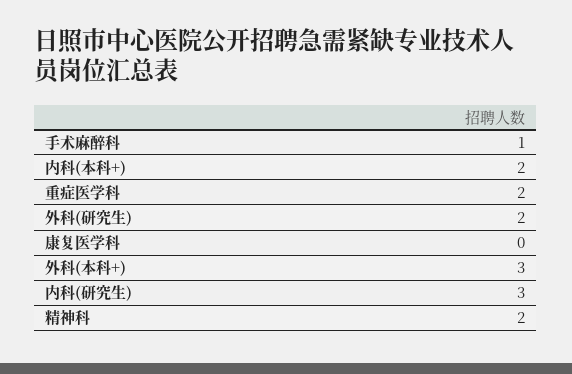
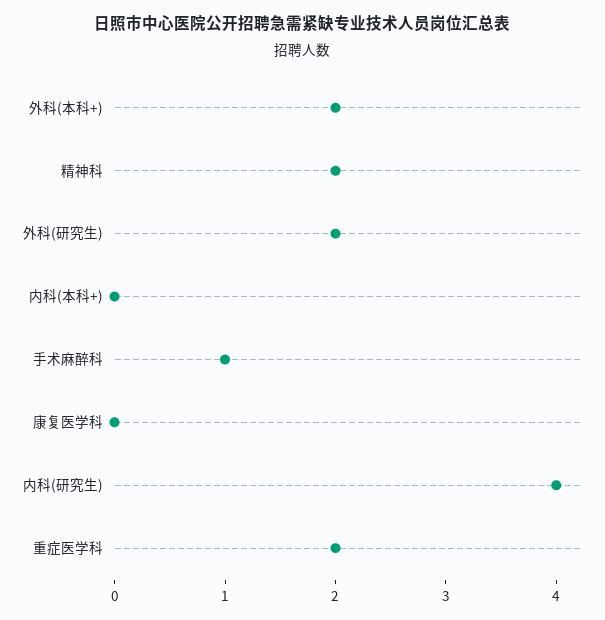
  {
    "手术麻醉科": 1,
-   "内科(本科+)": 2,
+   "内科(本科+)": 0,
    "重症医学科": 2,
    "外科(研究生)": 2,
    "康复医学科": 0,
-   "外科(本科+)": 3,
+   "外科(本科+)": 2,
-   "内科(研究生)": 3,
+   "内科(研究生)": 4,
    "精神科": 2
  }

